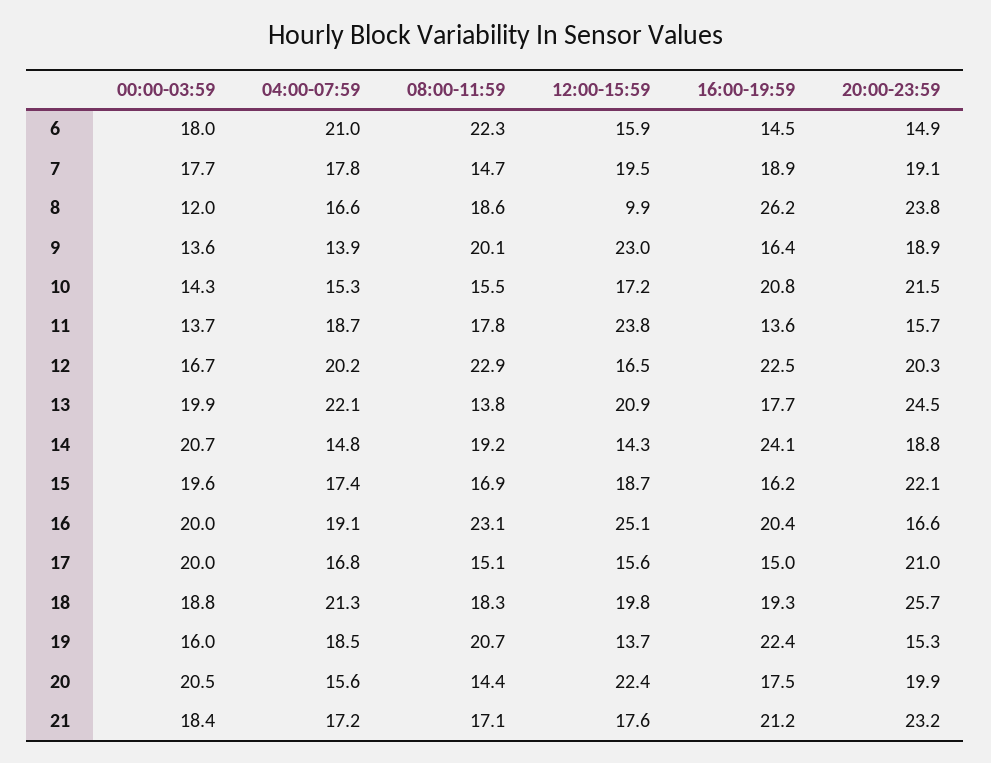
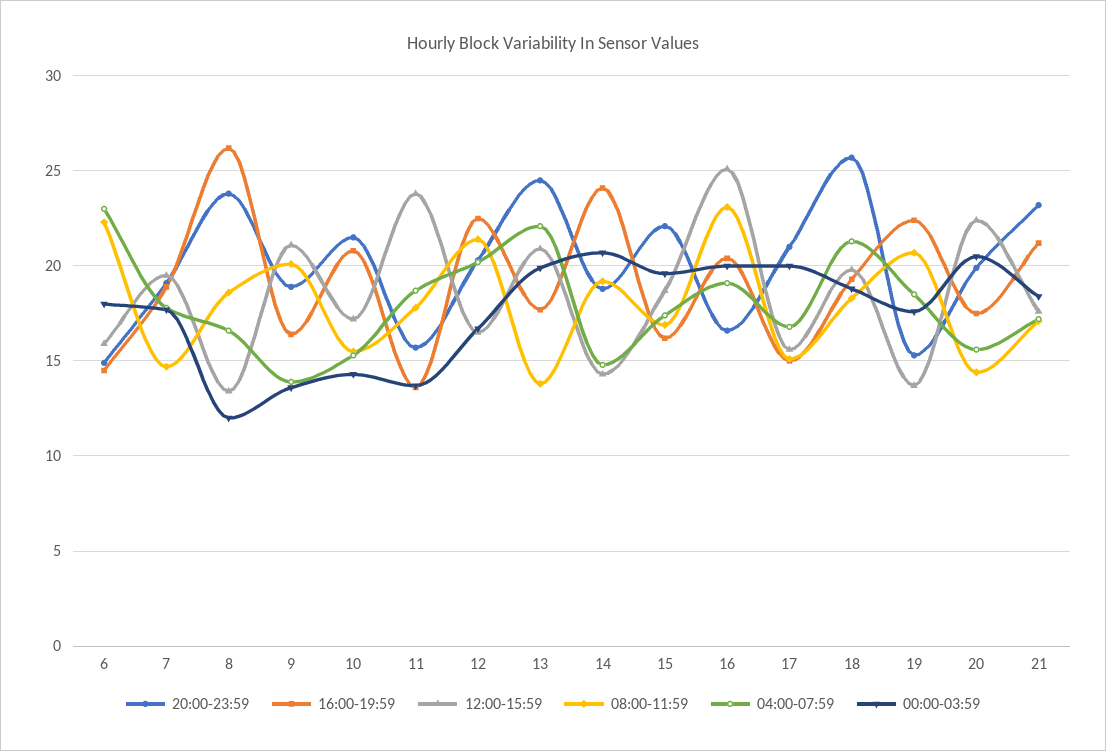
  {
    "00:00-03:59": {
      "6": 18,
      "7": 17.7,
      "8": 12,
      "9": 13.6,
      "10": 14.3,
      "11": 13.7,
      "12": 16.7,
      "13": 19.9,
      "14": 20.7,
      "15": 19.6,
      "16": 20,
      "17": 20,
      "18": 18.8,
-     "19": 16,
+     "19": 17.5,
      "20": 20.5,
      "21": 18.4
    },
    "04:00-07:59": {
-     "6": 21,
+     "6": 23,
      "7": 17.8,
      "8": 16.6,
      "9": 13.9,
      "10": 15.3,
      "11": 18.7,
      "12": 20.2,
      "13": 22.1,
      "14": 14.8,
      "15": 17.4,
      "16": 19.1,
      "17": 16.8,
      "18": 21.3,
      "19": 18.5,
      "20": 15.6,
      "21": 17.2
    },
    "08:00-11:59": {
      "6": 22.3,
      "7": 14.7,
      "8": 18.6,
      "9": 20.1,
      "10": 15.5,
      "11": 17.8,
-     "12": 22.9,
+     "12": 21.5,
      "13": 13.8,
      "14": 19.2,
      "15": 16.9,
      "16": 23.1,
      "17": 15.1,
      "18": 18.3,
      "19": 20.7,
      "20": 14.4,
      "21": 17.1
    },
    "12:00-15:59": {
      "6": 15.9,
      "7": 19.5,
-     "8": 9.9,
+     "8": 13.5,
-     "9": 23,
+     "9": 21,
      "10": 17.2,
      "11": 23.8,
      "12": 16.5,
      "13": 20.9,
      "14": 14.3,
      "15": 18.7,
      "16": 25.1,
      "17": 15.6,
      "18": 19.8,
      "19": 13.7,
      "20": 22.4,
      "21": 17.6
    },
    "16:00-19:59": {
      "6": 14.5,
      "7": 18.9,
      "8": 26.2,
      "9": 16.4,
      "10": 20.8,
      "11": 13.6,
      "12": 22.5,
      "13": 17.7,
      "14": 24.1,
      "15": 16.2,
      "16": 20.4,
      "17": 15,
      "18": 19.3,
      "19": 22.4,
      "20": 17.5,
      "21": 21.2
    },
    "20:00-23:59": {
      "6": 14.9,
      "7": 19.1,
      "8": 23.8,
      "9": 18.9,
      "10": 21.5,
      "11": 15.7,
      "12": 20.3,
      "13": 24.5,
      "14": 18.8,
      "15": 22.1,
      "16": 16.6,
      "17": 21,
      "18": 25.7,
      "19": 15.3,
      "20": 19.9,
      "21": 23.2
    }
  }

